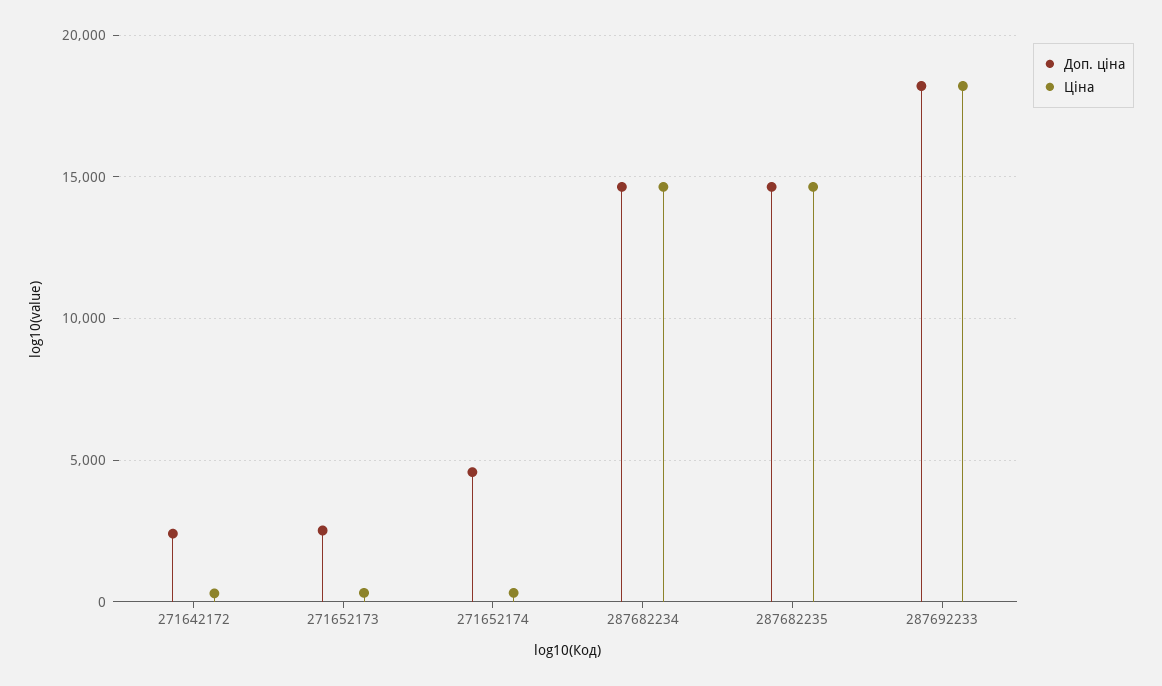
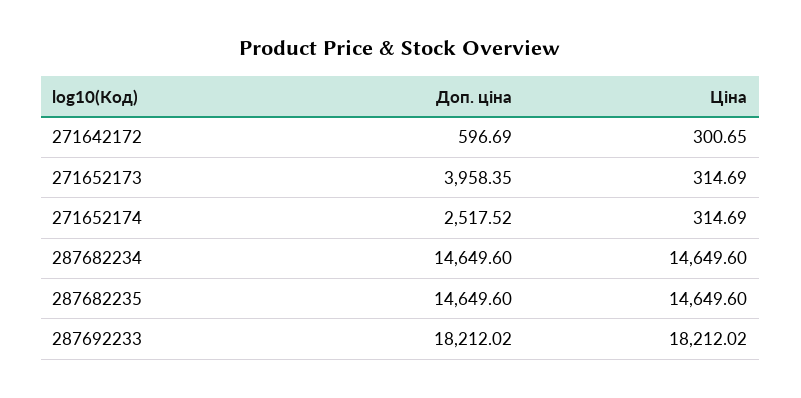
  {
    "Доп. ціна": {
-     "271642172": 2500,
+     "271642172": 596.69,
-     "271652173": 2500,
+     "271652173": 3958.35,
-     "271652174": 4500,
+     "271652174": 2517.52,
      "287682234": 14649.6,
      "287682235": 14649.6,
      "287692233": 18212.02
    },
    "Ціна": {
      "271642172": 300.65,
      "271652173": 314.69,
      "271652174": 314.69,
      "287682234": 14649.6,
      "287682235": 14649.6,
      "287692233": 18212.02
    }
  }

